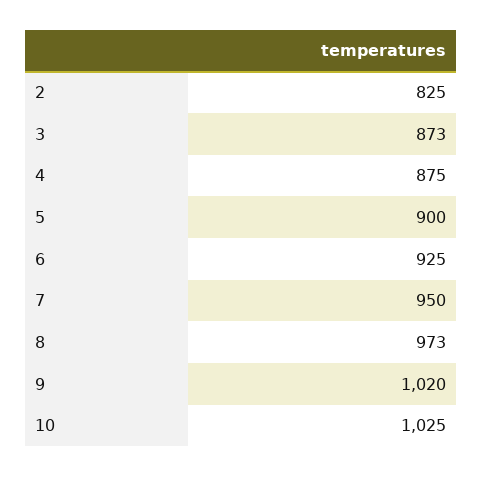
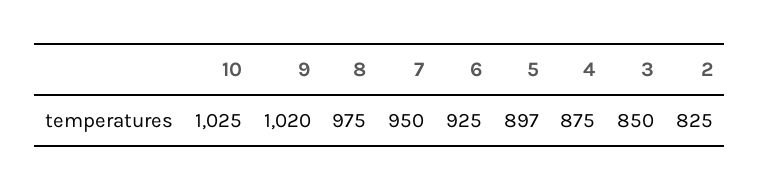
  {
    "2": 825,
-   "3": 873,
+   "3": 850,
    "4": 875,
-   "5": 900,
+   "5": 897,
    "6": 925,
    "7": 950,
-   "8": 973,
+   "8": 975,
    "9": 1020,
    "10": 1025
  }

